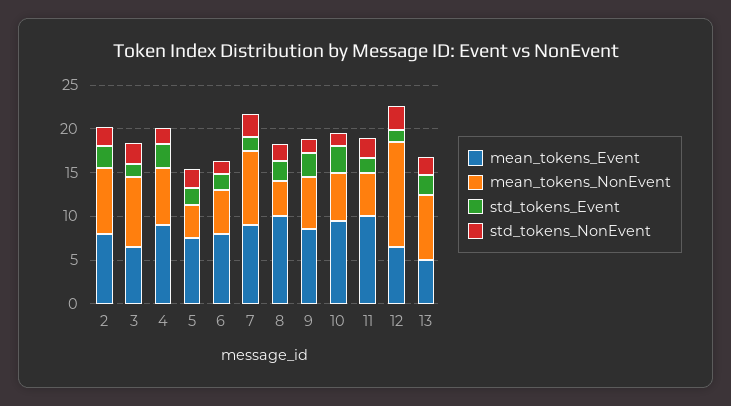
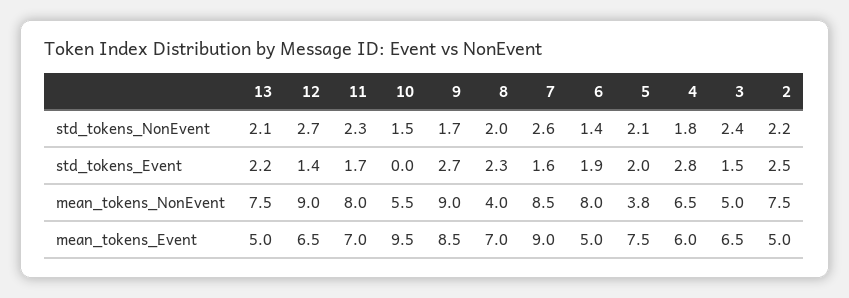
  {
    "mean_tokens_Event": {
-     "2": 8,
+     "2": 5,
      "3": 6.5,
-     "4": 9,
+     "4": 6,
      "5": 7.5,
-     "6": 8,
+     "6": 5,
      "7": 9,
-     "8": 10,
+     "8": 7,
      "9": 8.5,
      "10": 9.5,
-     "11": 10,
+     "11": 7,
      "12": 6.5,
      "13": 5
    },
    "mean_tokens_NonEvent": {
      "2": 7.5,
-     "3": 8,
+     "3": 5,
      "4": 6.5,
      "5": 3.8,
-     "6": 5,
+     "6": 8,
      "7": 8.5,
      "8": 4,
-     "9": 6,
+     "9": 9,
      "10": 5.5,
-     "11": 5,
+     "11": 8,
-     "12": 12,
+     "12": 9,
      "13": 7.5
    },
    "std_tokens_Event": {
      "2": 2.5,
      "3": 1.5,
      "4": 2.8,
      "5": 2,
      "6": 1.9,
      "7": 1.6,
      "8": 2.3,
      "9": 2.7,
-     "10": 3,
+     "10": 0,
      "11": 1.7,
      "12": 1.4,
      "13": 2.2
    },
    "std_tokens_NonEvent": {
      "2": 2.2,
      "3": 2.4,
      "4": 1.8,
      "5": 2.1,
      "6": 1.4,
      "7": 2.6,
      "8": 2,
      "9": 1.7,
      "10": 1.5,
      "11": 2.3,
      "12": 2.7,
      "13": 2.1
    }
  }

